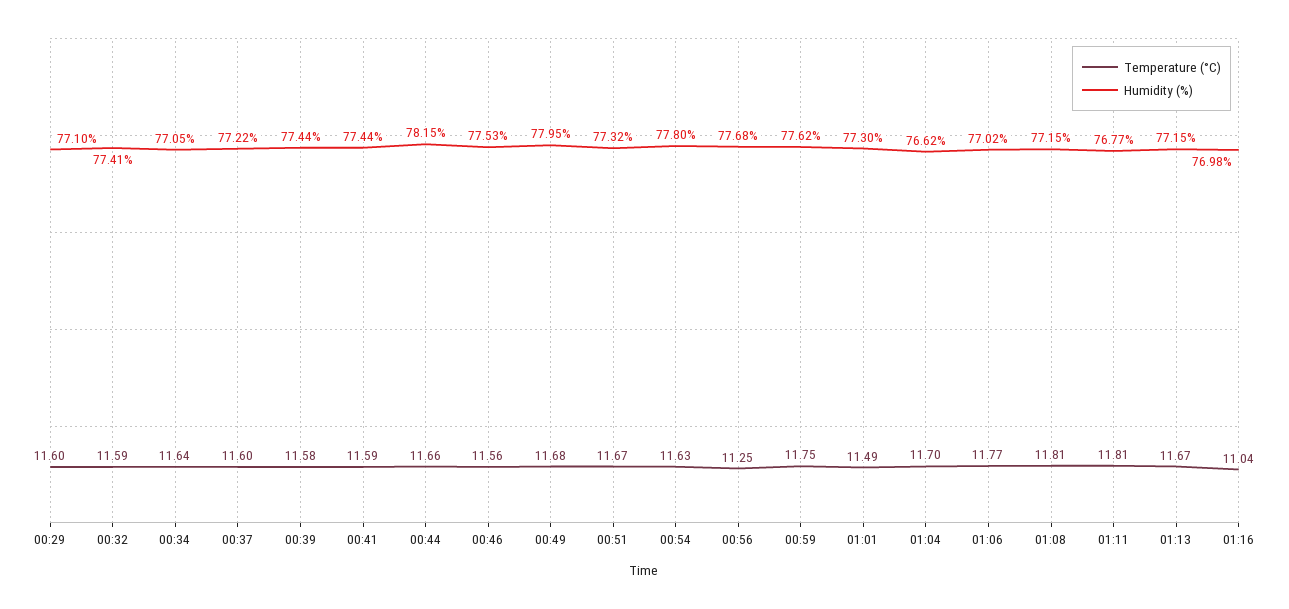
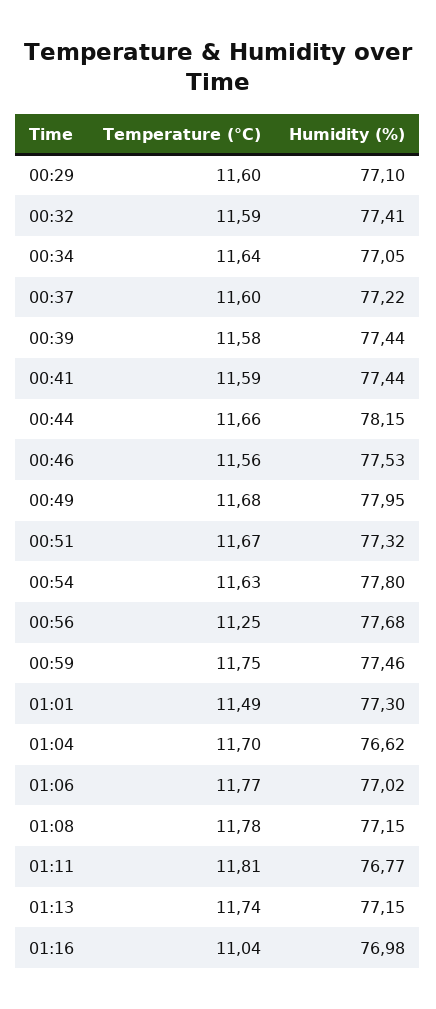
  {
    "Temperature (°C)": {
      "00:29": 11.6,
      "00:32": 11.59,
      "00:34": 11.64,
      "00:37": 11.6,
      "00:39": 11.58,
      "00:41": 11.59,
      "00:44": 11.66,
      "00:46": 11.56,
      "00:49": 11.68,
      "00:51": 11.67,
      "00:54": 11.63,
      "00:56": 11.25,
      "00:59": 11.75,
      "01:01": 11.49,
      "01:04": 11.7,
      "01:06": 11.77,
-     "01:08": 11.81,
+     "01:08": 11.78,
      "01:11": 11.81,
-     "01:13": 11.67,
+     "01:13": 11.74,
      "01:16": 11.04
    },
    "Humidity (%)": {
      "00:29": 77.1,
      "00:32": 77.41,
      "00:34": 77.05,
      "00:37": 77.22,
      "00:39": 77.44,
      "00:41": 77.44,
      "00:44": 78.15,
      "00:46": 77.53,
      "00:49": 77.95,
      "00:51": 77.32,
      "00:54": 77.8,
      "00:56": 77.68,
-     "00:59": 77.62,
+     "00:59": 77.46,
      "01:01": 77.3,
      "01:04": 76.62,
      "01:06": 77.02,
      "01:08": 77.15,
      "01:11": 76.77,
      "01:13": 77.15,
      "01:16": 76.98
    }
  }

